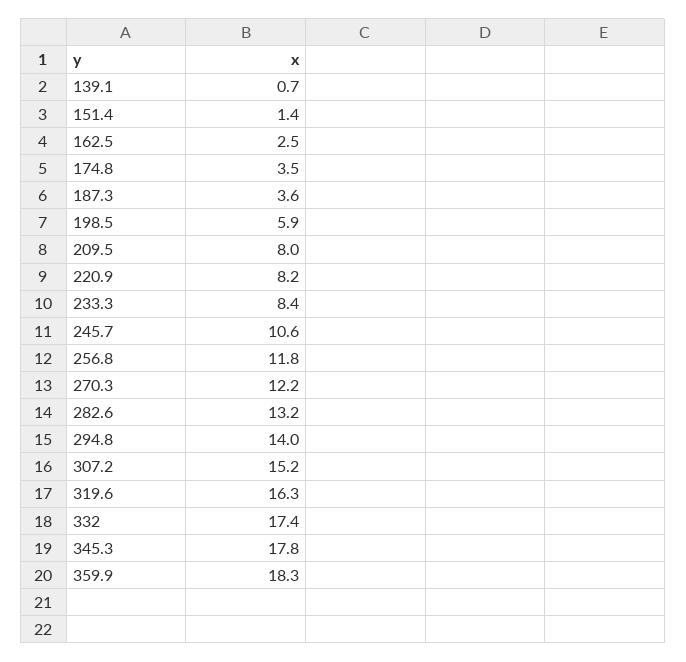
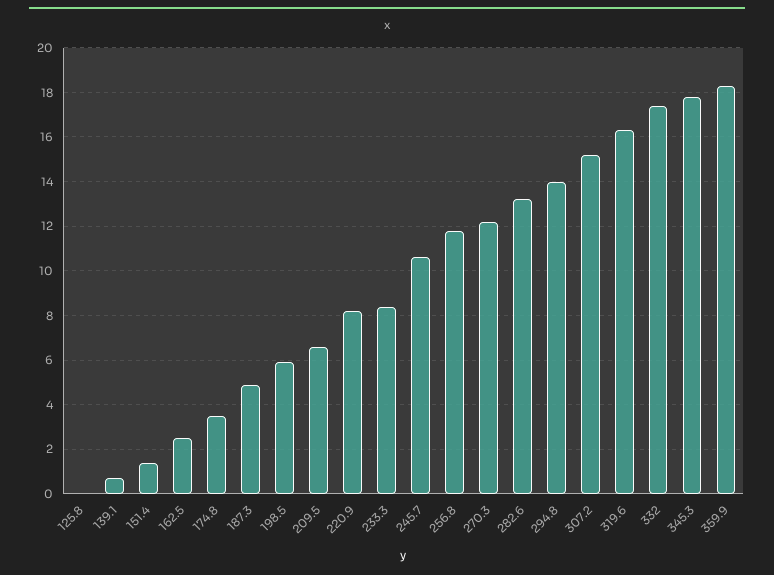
  {
    "139.1": 0.7,
    "151.4": 1.4,
    "162.5": 2.5,
    "174.8": 3.5,
-   "187.3": 3.6,
+   "187.3": 5,
    "198.5": 5.9,
-   "209.5": 8,
+   "209.5": 6.5,
    "220.9": 8.2,
    "233.3": 8.4,
    "245.7": 10.6,
    "256.8": 11.8,
    "270.3": 12.2,
    "282.6": 13.2,
    "294.8": 14,
    "307.2": 15.2,
    "319.6": 16.3,
    "332": 17.4,
    "345.3": 17.8,
-   "359.9": 18.3
+   "359.9": 18.3,
+   "125.8": 0
  }

